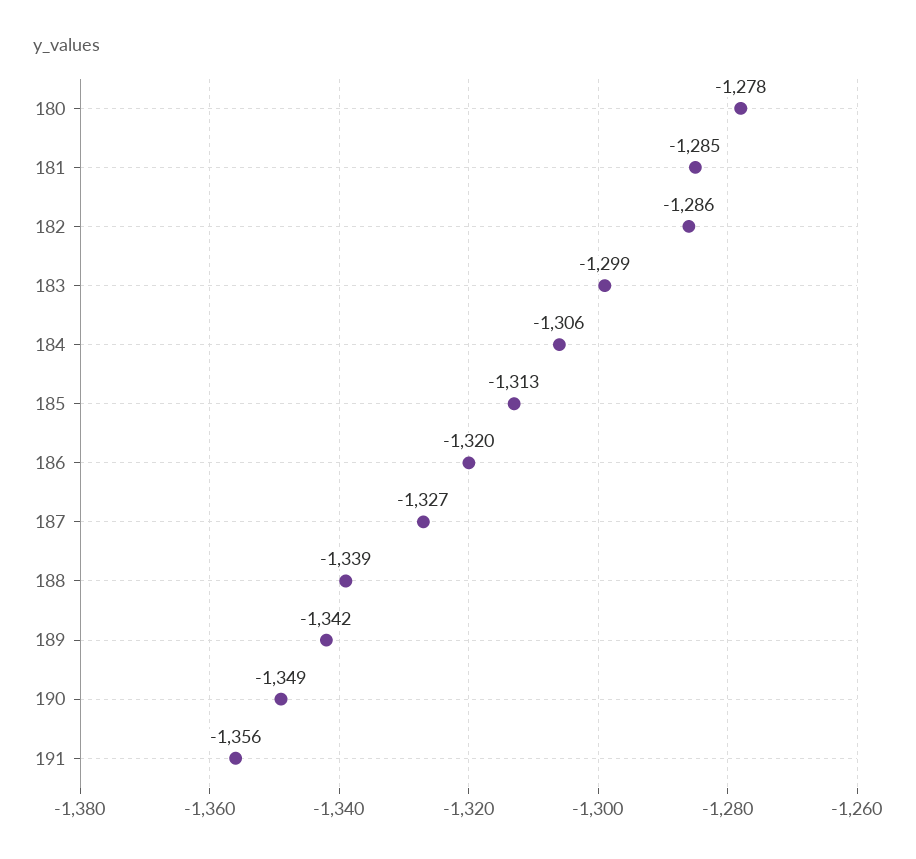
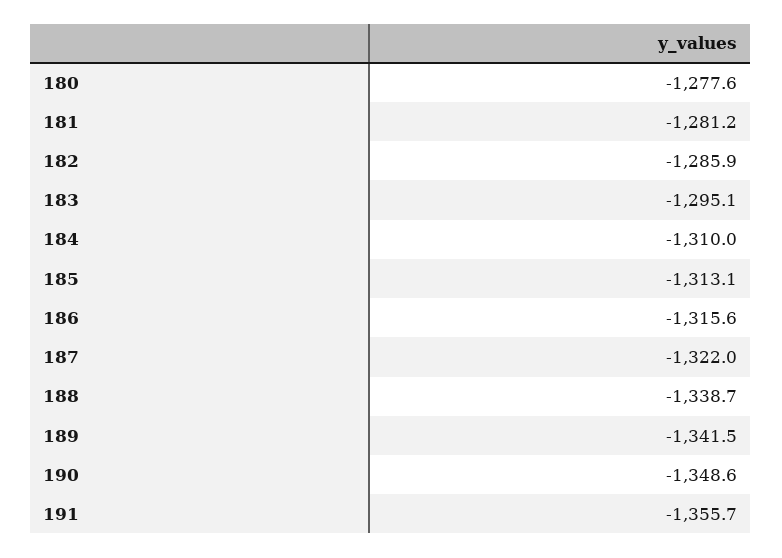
  {
    "180": -1277.6,
-   "181": -1285,
+   "181": -1281.2,
    "182": -1285.9,
-   "183": -1299,
+   "183": -1295.1,
-   "184": -1306,
+   "184": -1310,
    "185": -1313.1,
-   "186": -1320,
+   "186": -1315.6,
-   "187": -1327,
+   "187": -1322,
    "188": -1338.7,
    "189": -1341.5,
    "190": -1348.6,
    "191": -1355.7
  }

